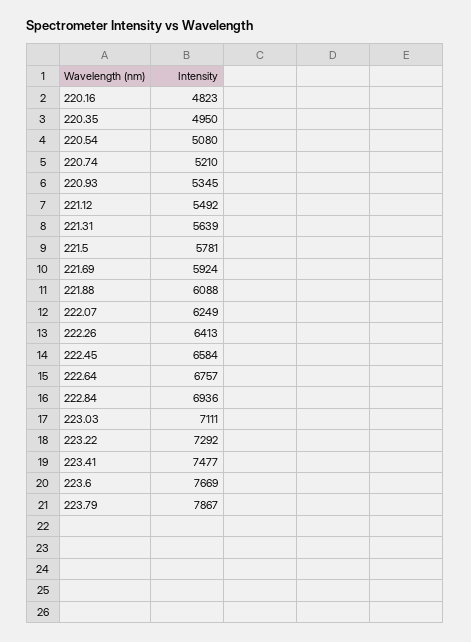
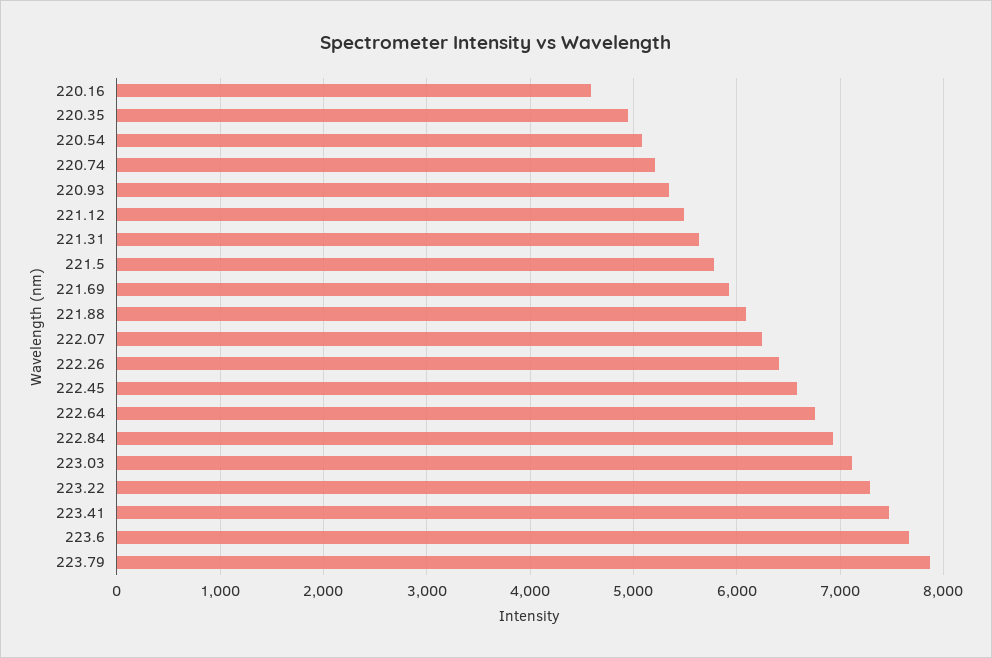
  {
-   "220.16": 4823,
+   "220.16": 4600,
    "220.35": 4950,
    "220.54": 5080,
    "220.74": 5210,
    "220.93": 5345,
    "221.12": 5492,
    "221.31": 5639,
    "221.5": 5781,
    "221.69": 5924,
    "221.88": 6088,
    "222.07": 6249,
    "222.26": 6413,
    "222.45": 6584,
    "222.64": 6757,
    "222.84": 6936,
    "223.03": 7111,
    "223.22": 7292,
    "223.41": 7477,
    "223.6": 7669,
    "223.79": 7867
  }

